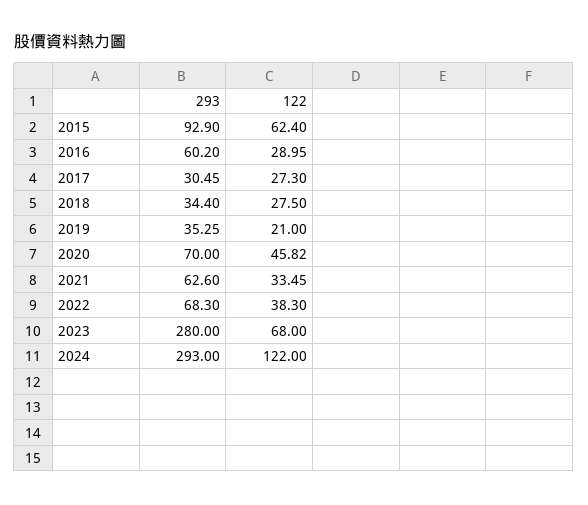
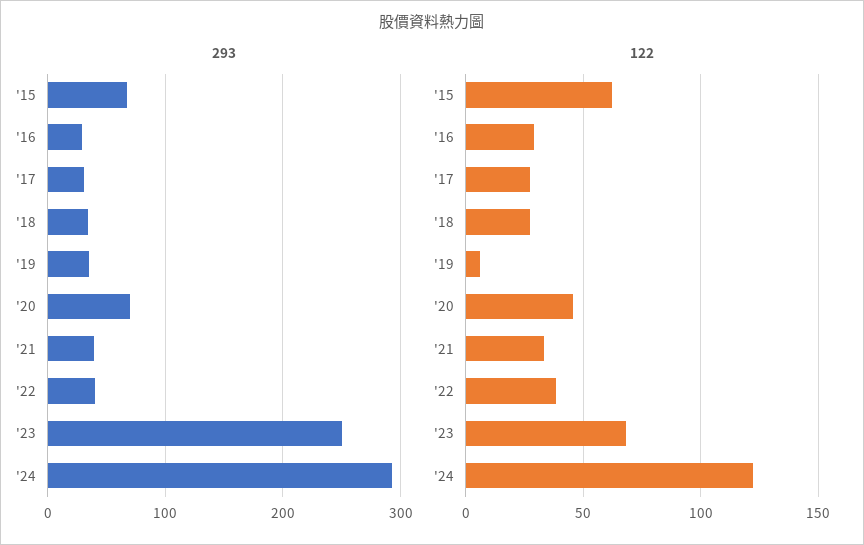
  {
    "293": {
-     "2015": 92.9,
+     "2015": 70,
-     "2016": 60.2,
+     "2016": 30,
      "2017": 30.45,
      "2018": 34.4,
      "2019": 35.25,
      "2020": 70,
-     "2021": 62.6,
+     "2021": 40,
-     "2022": 68.3,
+     "2022": 40,
-     "2023": 280,
+     "2023": 250,
      "2024": 293
    },
    "122": {
      "2015": 62.4,
      "2016": 28.95,
      "2017": 27.3,
      "2018": 27.5,
-     "2019": 21,
+     "2019": 5,
      "2020": 45.82,
      "2021": 33.45,
      "2022": 38.3,
      "2023": 68,
      "2024": 122
    }
  }

